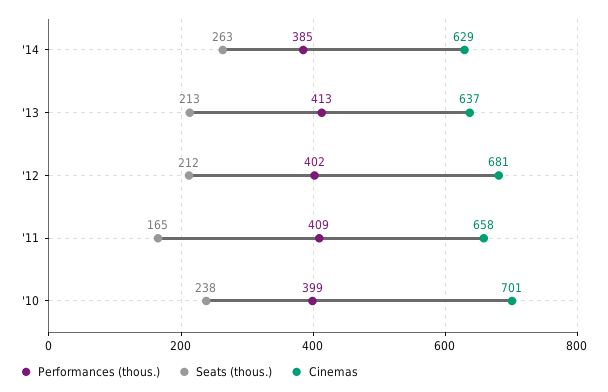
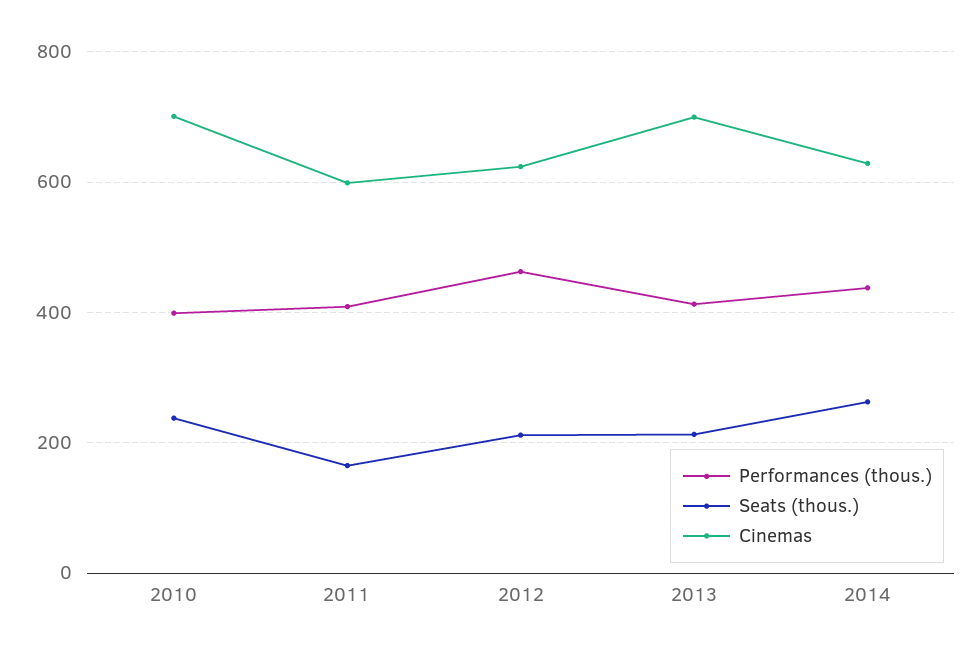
  {
    "Performances (thous.)": {
-     "'14": 385,
+     "'14": 440,
      "'13": 413,
-     "'12": 402,
+     "'12": 460,
      "'11": 409,
      "'10": 399
    },
    "Seats (thous.)": {
      "'14": 263,
      "'13": 213,
      "'12": 212,
      "'11": 165,
      "'10": 238
    },
    "Cinemas": {
      "'14": 629,
-     "'13": 637,
+     "'13": 700,
-     "'12": 681,
+     "'12": 620,
-     "'11": 658,
+     "'11": 600,
      "'10": 701
    }
  }

